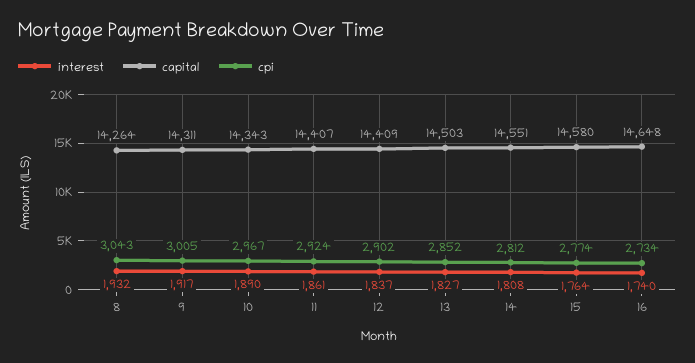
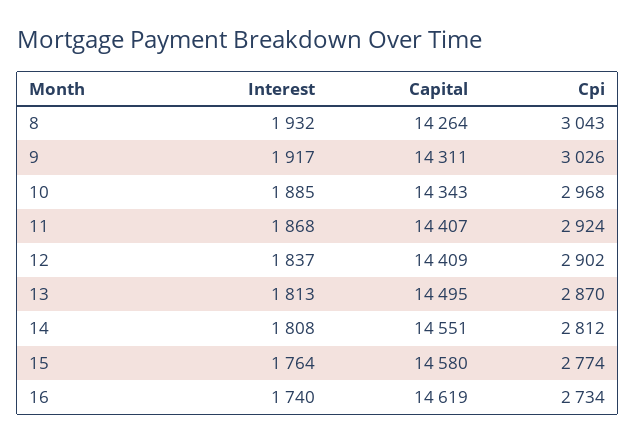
  {
    "interest": {
      "8": 1932,
      "9": 1917,
-     "10": 1890,
+     "10": 1885,
-     "11": 1861,
+     "11": 1868,
      "12": 1837,
-     "13": 1827,
+     "13": 1813,
      "14": 1808,
      "15": 1764,
      "16": 1740
    },
    "capital": {
      "8": 14264,
      "9": 14311,
      "10": 14343,
      "11": 14407,
      "12": 14409,
-     "13": 14503,
+     "13": 14495,
      "14": 14551,
      "15": 14580,
-     "16": 14648
+     "16": 14619
    },
    "cpi": {
      "8": 3043,
-     "9": 3005,
+     "9": 3026,
-     "10": 2967,
+     "10": 2968,
      "11": 2924,
      "12": 2902,
-     "13": 2852,
+     "13": 2870,
      "14": 2812,
      "15": 2774,
      "16": 2734
    }
  }

